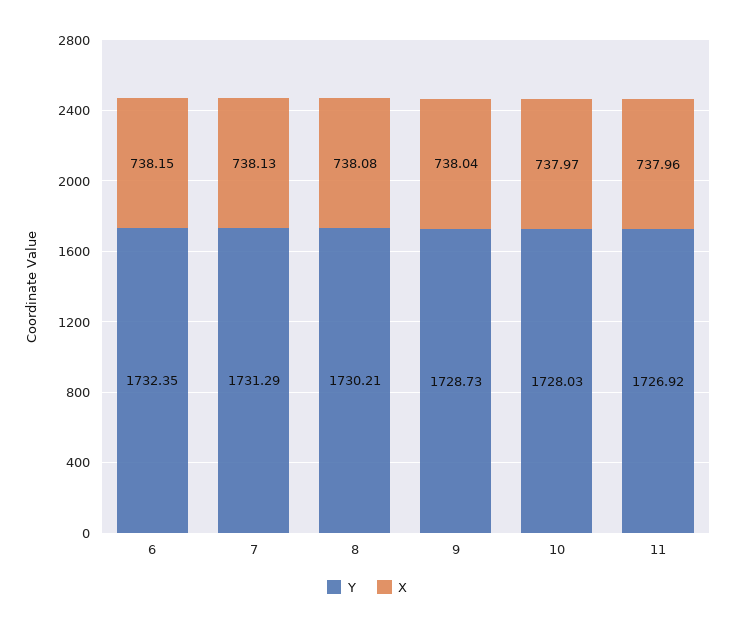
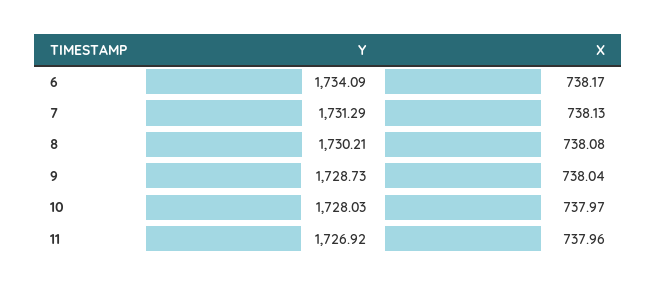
  {
    "Y": {
-     "6": 1732.35,
+     "6": 1734.09,
      "7": 1731.29,
      "8": 1730.21,
      "9": 1728.73,
      "10": 1728.03,
      "11": 1726.92
    },
    "X": {
-     "6": 738.15,
+     "6": 738.17,
      "7": 738.13,
      "8": 738.08,
      "9": 738.04,
      "10": 737.97,
      "11": 737.96
    }
  }

